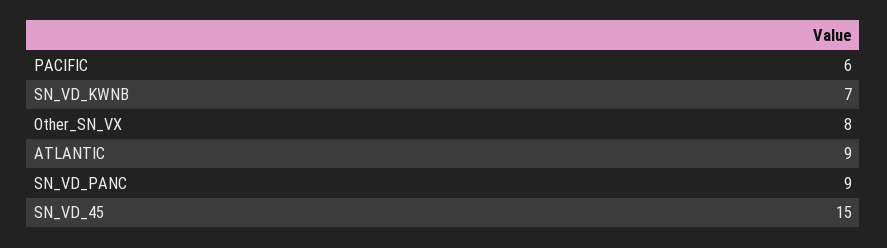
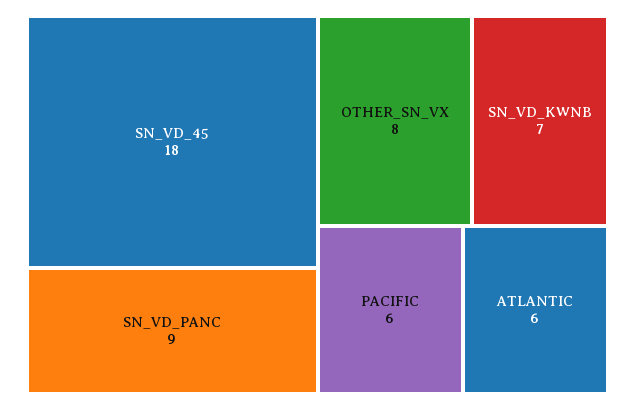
  {
    "PACIFIC": 6,
    "SN_VD_KWNB": 7,
    "Other_SN_VX": 8,
-   "ATLANTIC": 9,
+   "ATLANTIC": 6,
    "SN_VD_PANC": 9,
-   "SN_VD_45": 15
+   "SN_VD_45": 18
  }

